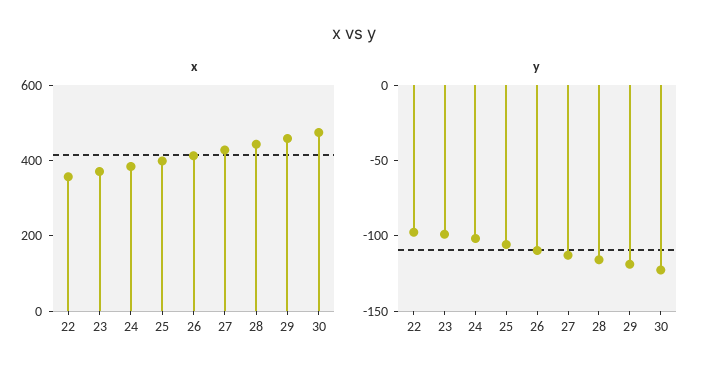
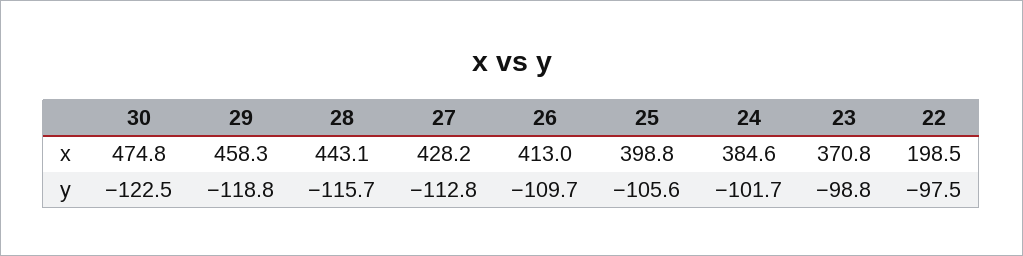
  {
    "x": {
-     "22": 350,
+     "22": 198.5,
      "23": 370.8,
      "24": 384.6,
      "25": 398.8,
      "26": 413,
      "27": 428.2,
      "28": 443.1,
      "29": 458.3,
      "30": 474.8
    },
    "y": {
      "22": -97.5,
      "23": -98.8,
      "24": -101.7,
      "25": -105.6,
      "26": -109.7,
      "27": -112.8,
      "28": -115.7,
      "29": -118.8,
      "30": -122.5
    }
  }

